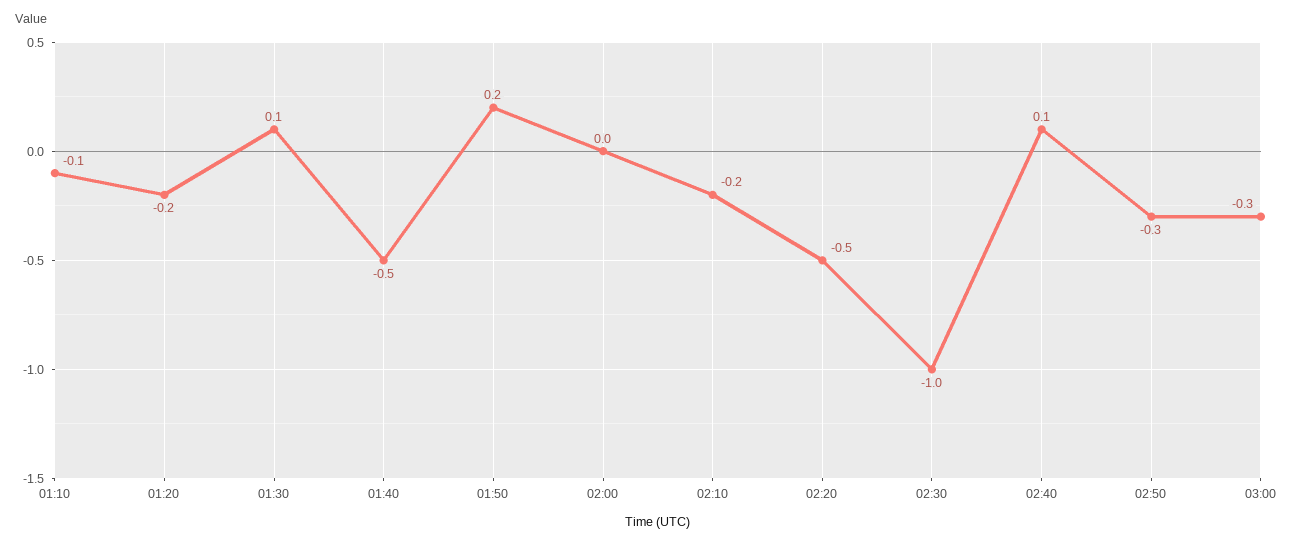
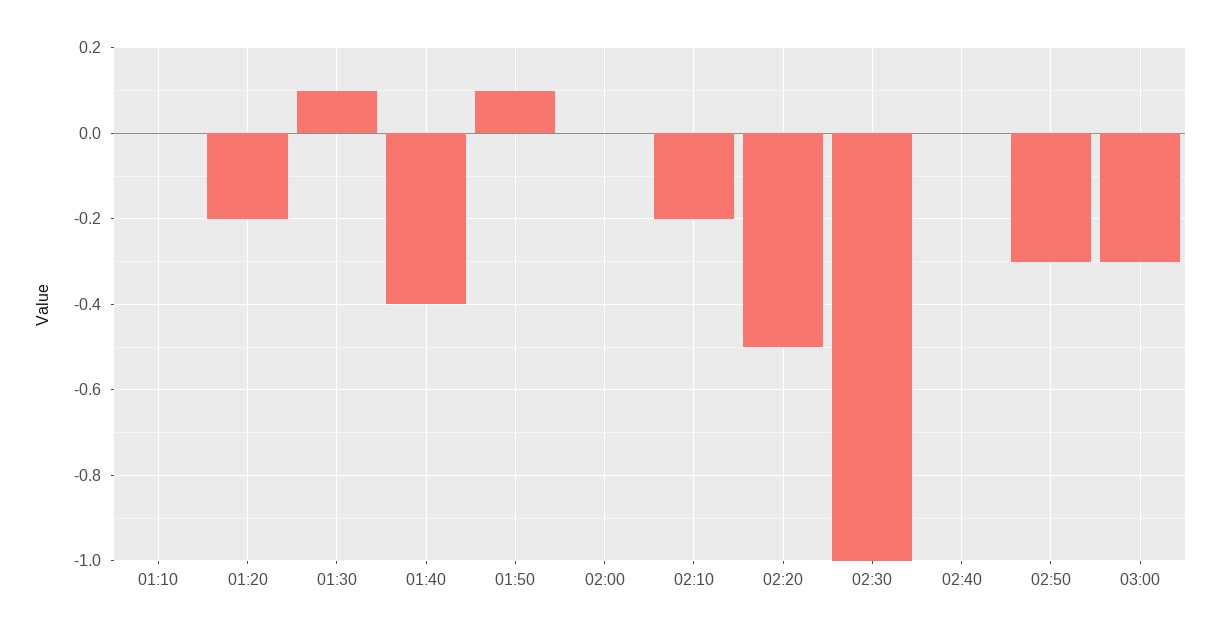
  {
-   "01:10": -0.1,
+   "01:10": 0,
    "01:20": -0.2,
    "01:30": 0.1,
-   "01:40": -0.5,
+   "01:40": -0.4,
-   "01:50": 0.2,
+   "01:50": 0.1,
    "02:00": 0,
    "02:10": -0.2,
    "02:20": -0.5,
    "02:30": -1,
-   "02:40": 0.1,
+   "02:40": 0,
    "02:50": -0.3,
    "03:00": -0.3
  }

